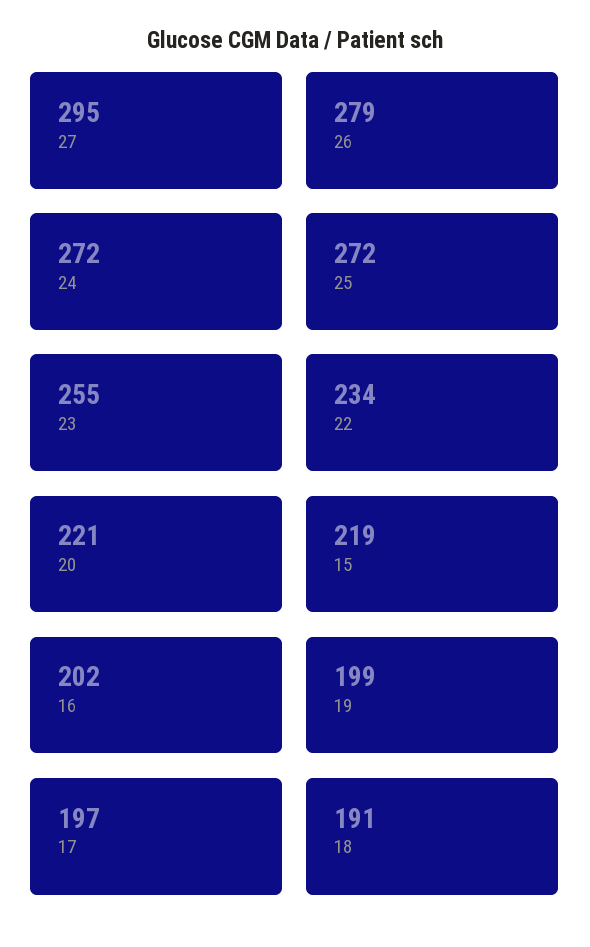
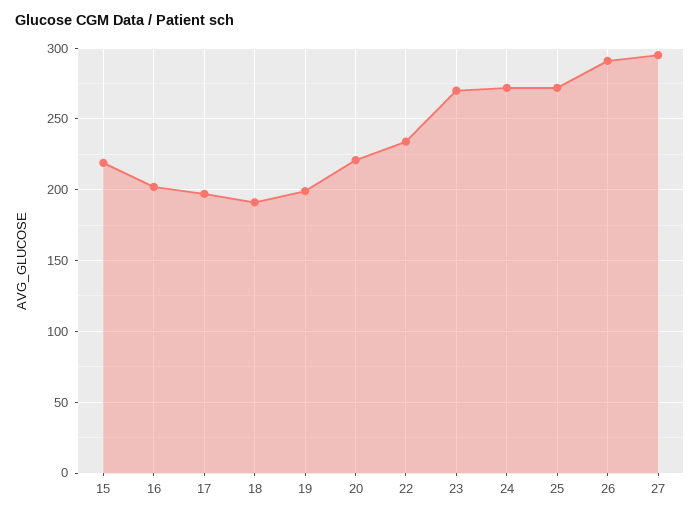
  {
    "27": 295,
-   "26": 279,
+   "26": 290,
    "24": 272,
    "25": 272,
-   "23": 255,
+   "23": 270,
    "22": 234,
    "20": 221,
    "15": 219,
    "16": 202,
    "19": 199,
    "17": 197,
    "18": 191
  }

